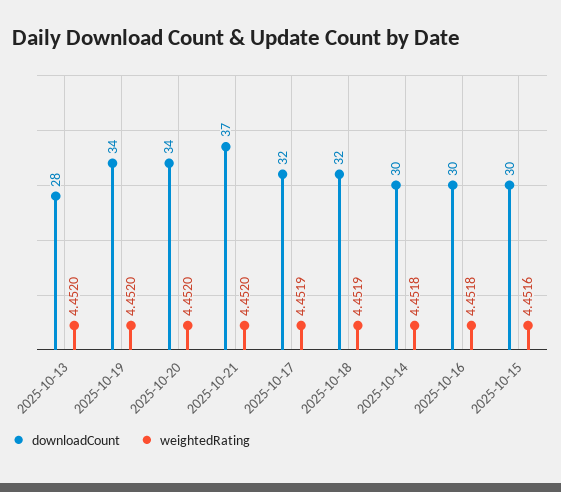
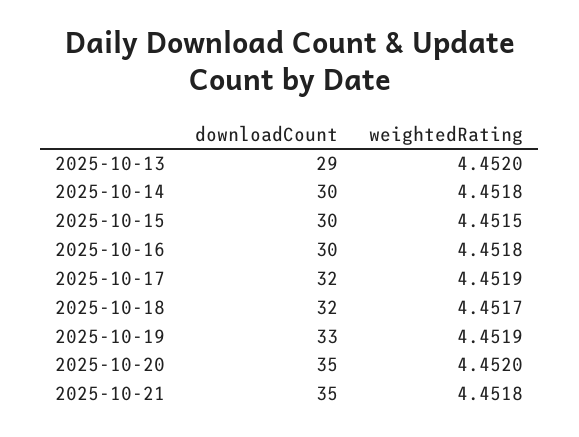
  {
    "downloadCount": {
-     "2025-10-13": 28,
+     "2025-10-13": 29,
-     "2025-10-19": 34,
+     "2025-10-19": 33,
-     "2025-10-20": 34,
+     "2025-10-20": 35,
-     "2025-10-21": 37,
+     "2025-10-21": 35,
      "2025-10-17": 32,
      "2025-10-18": 32,
      "2025-10-14": 30,
      "2025-10-16": 30,
      "2025-10-15": 30
    },
    "weightedRating": {
      "2025-10-13": 4.452,
-     "2025-10-19": 4.452,
+     "2025-10-19": 4.4519,
      "2025-10-20": 4.452,
-     "2025-10-21": 4.452,
+     "2025-10-21": 4.4518,
      "2025-10-17": 4.4519,
-     "2025-10-18": 4.4519,
+     "2025-10-18": 4.4517,
      "2025-10-14": 4.4518,
      "2025-10-16": 4.4518,
-     "2025-10-15": 4.4516
+     "2025-10-15": 4.4515
    }
  }

